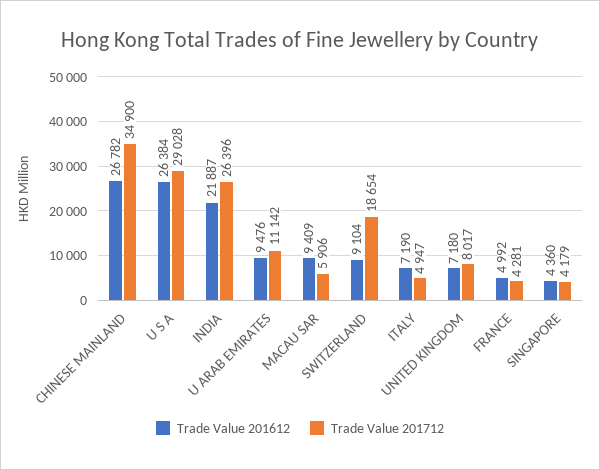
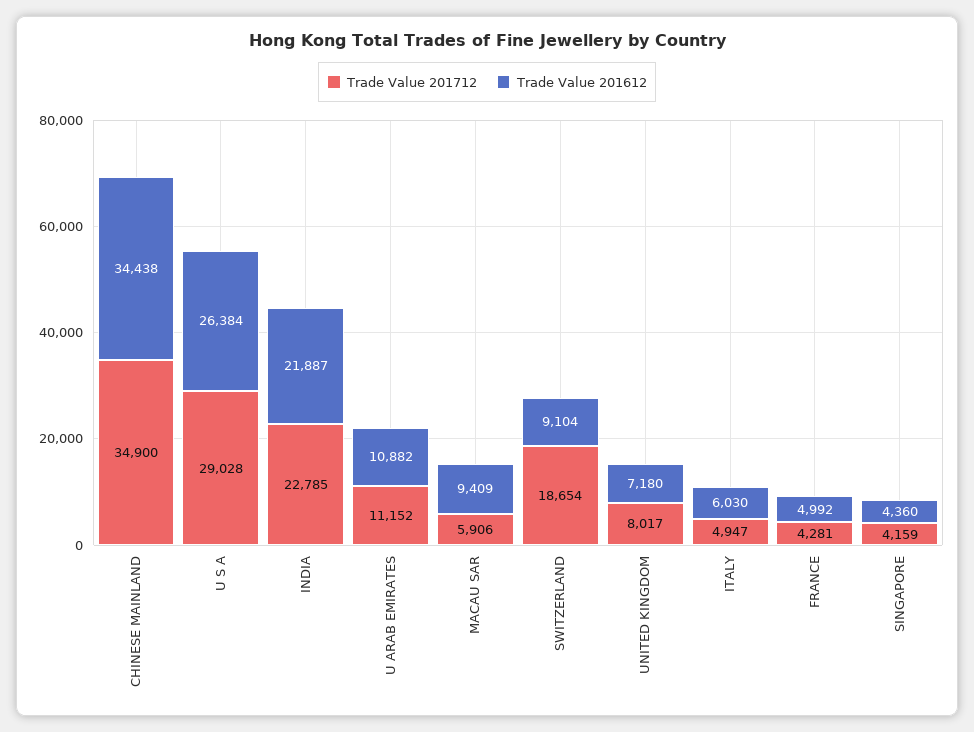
  {
    "Trade Value 201612": {
-     "CHINESE MAINLAND": 26782,
+     "CHINESE MAINLAND": 34438,
      "U S A": 26384,
      "INDIA": 21887,
-     "U ARAB EMIRATES": 9476,
+     "U ARAB EMIRATES": 10882,
      "MACAU SAR": 9409,
      "SWITZERLAND": 9104,
-     "ITALY": 7190,
+     "ITALY": 6030,
      "UNITED KINGDOM": 7180,
      "FRANCE": 4992,
      "SINGAPORE": 4360
    },
    "Trade Value 201712": {
      "CHINESE MAINLAND": 34900,
      "U S A": 29028,
-     "INDIA": 26396,
+     "INDIA": 22785,
-     "U ARAB EMIRATES": 11142,
+     "U ARAB EMIRATES": 11152,
      "MACAU SAR": 5906,
      "SWITZERLAND": 18654,
      "ITALY": 4947,
      "UNITED KINGDOM": 8017,
      "FRANCE": 4281,
-     "SINGAPORE": 4179
+     "SINGAPORE": 4159
    }
  }

